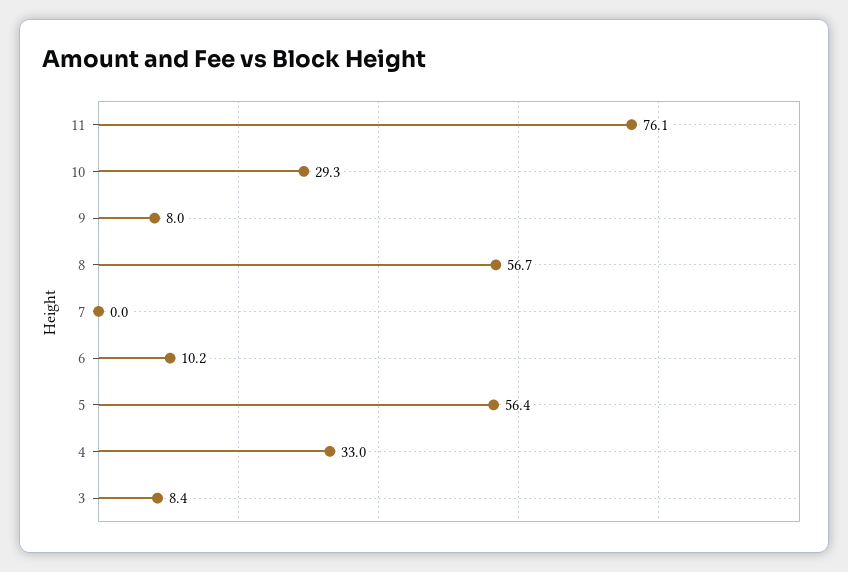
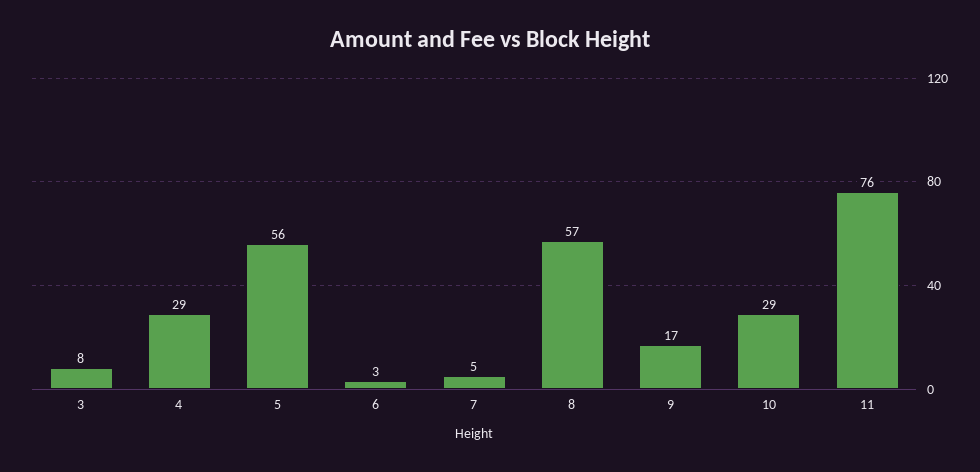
  {
    "11": 76.1,
    "10": 29.3,
-   "9": 8,
+   "9": 17,
    "8": 56.7,
-   "7": 0,
+   "7": 5,
-   "6": 10.2,
+   "6": 3,
    "5": 56.4,
-   "4": 33,
+   "4": 29,
    "3": 8.4
  }

